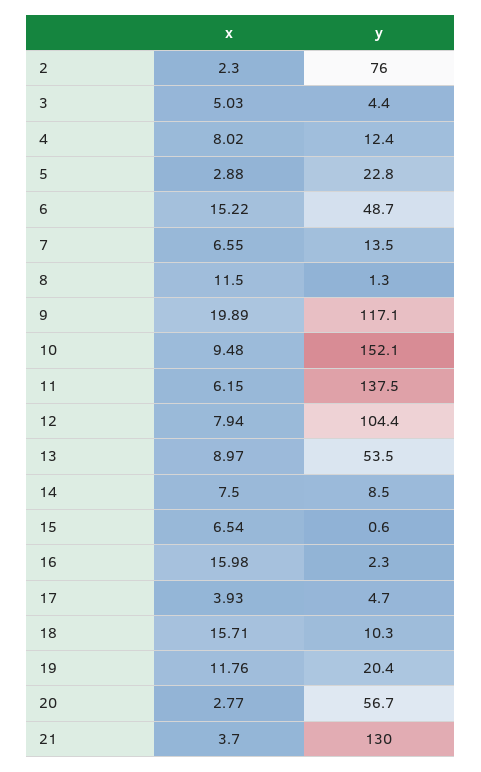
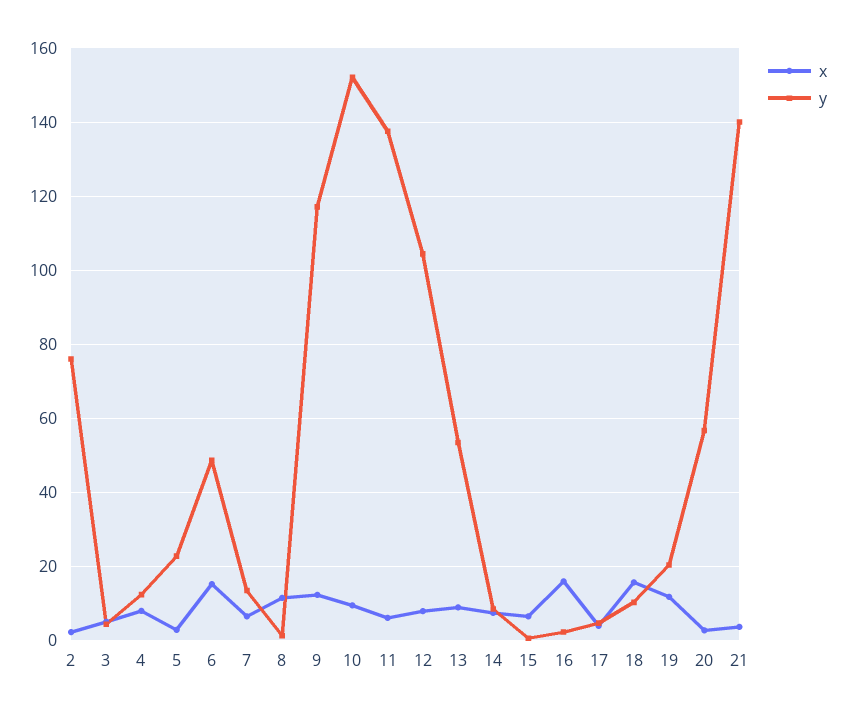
  {
    "x": {
      "2": 2.3,
      "3": 5.03,
      "4": 8.02,
      "5": 2.88,
      "6": 15.22,
      "7": 6.55,
      "8": 11.5,
-     "9": 19.89,
+     "9": 12,
      "10": 9.48,
      "11": 6.15,
      "12": 7.94,
      "13": 8.97,
      "14": 7.5,
      "15": 6.54,
      "16": 15.98,
      "17": 3.93,
      "18": 15.71,
      "19": 11.76,
      "20": 2.77,
      "21": 3.7
    },
    "y": {
      "2": 76,
      "3": 4.4,
      "4": 12.4,
      "5": 22.8,
      "6": 48.7,
      "7": 13.5,
      "8": 1.3,
      "9": 117.1,
      "10": 152.1,
      "11": 137.5,
      "12": 104.4,
      "13": 53.5,
      "14": 8.5,
      "15": 0.6,
      "16": 2.3,
      "17": 4.7,
      "18": 10.3,
      "19": 20.4,
      "20": 56.7,
-     "21": 130
+     "21": 140
    }
  }

